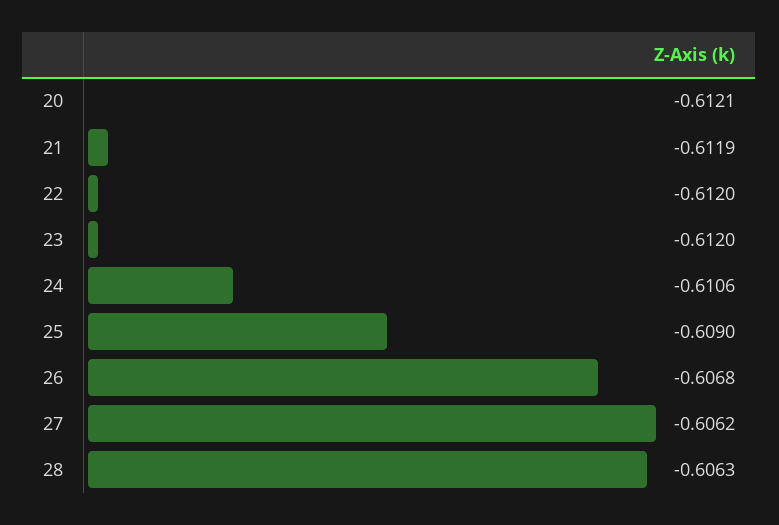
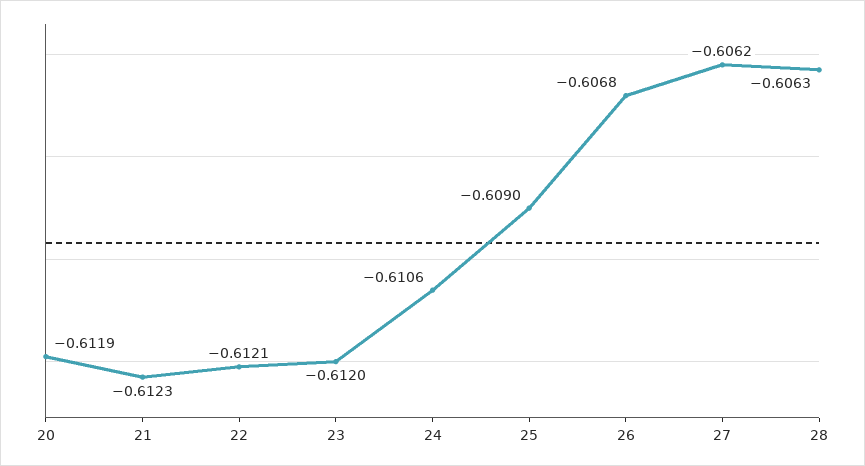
  {
-   "20": -0.6121,
+   "20": -0.6119,
-   "21": -0.6119,
+   "21": -0.6123,
-   "22": -0.612,
+   "22": -0.6121,
    "23": -0.612,
    "24": -0.6106,
    "25": -0.609,
    "26": -0.6068,
    "27": -0.6062,
    "28": -0.6063
  }

